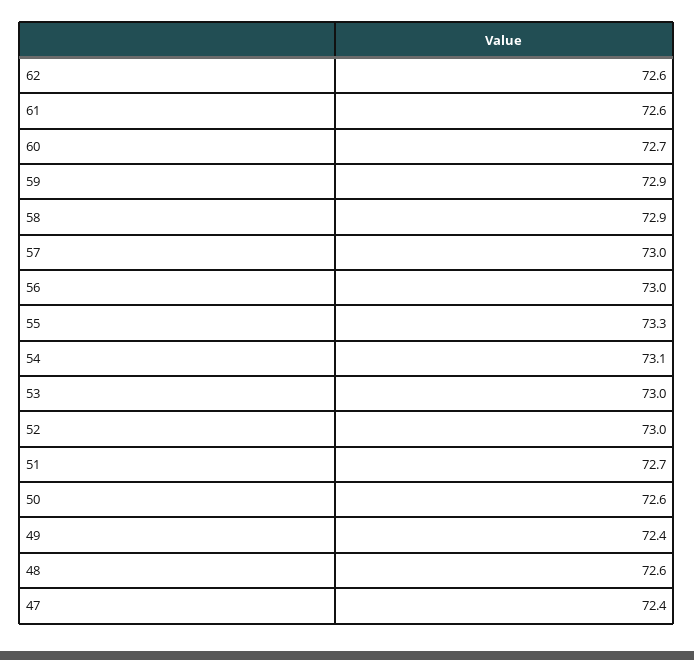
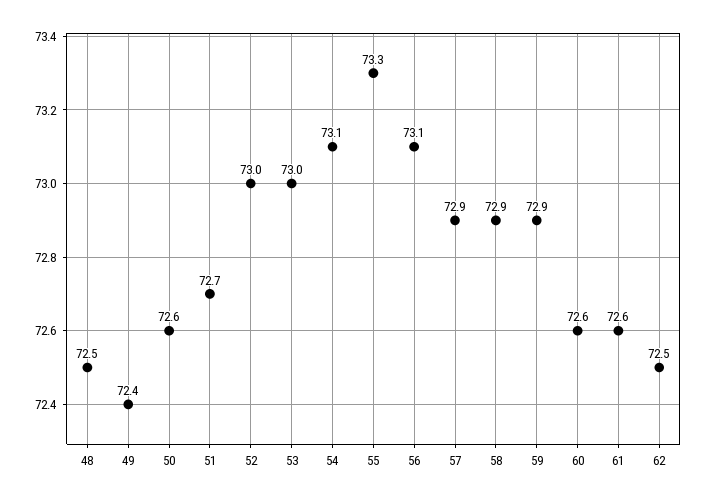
  {
-   "62": 72.6,
+   "62": 72.5,
    "61": 72.6,
-   "60": 72.7,
+   "60": 72.6,
    "59": 72.9,
    "58": 72.9,
-   "57": 73,
+   "57": 72.9,
-   "56": 73,
+   "56": 73.1,
    "55": 73.3,
    "54": 73.1,
    "53": 73,
    "52": 73,
    "51": 72.7,
    "50": 72.6,
    "49": 72.4,
-   "48": 72.6,
+   "48": 72.5
-   "47": 72.4
  }

